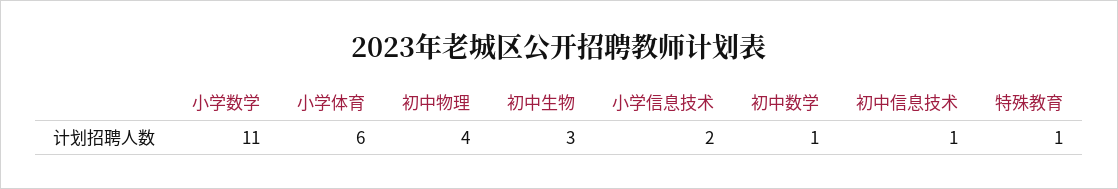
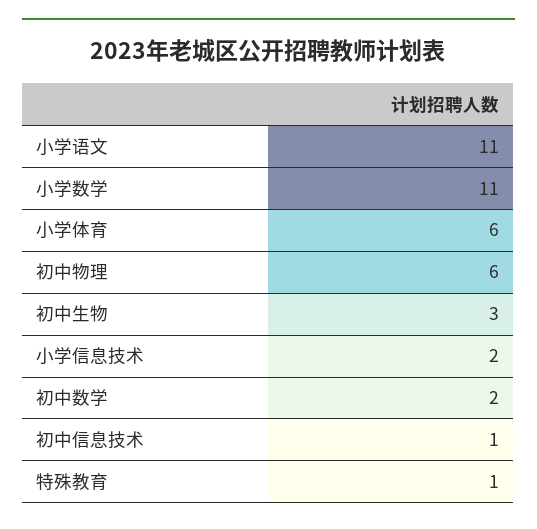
  {
    "小学数学": 11,
    "小学体育": 6,
-   "初中物理": 4,
+   "初中物理": 6,
    "初中生物": 3,
    "小学信息技术": 2,
-   "初中数学": 1,
+   "初中数学": 2,
    "初中信息技术": 1,
-   "特殊教育": 1
+   "特殊教育": 1,
+   "小学语文": 11
  }

